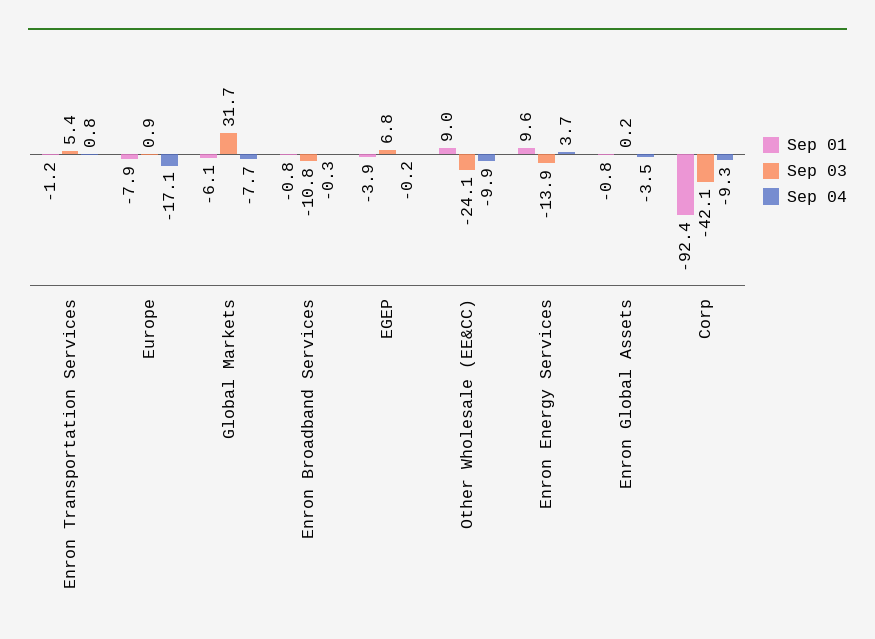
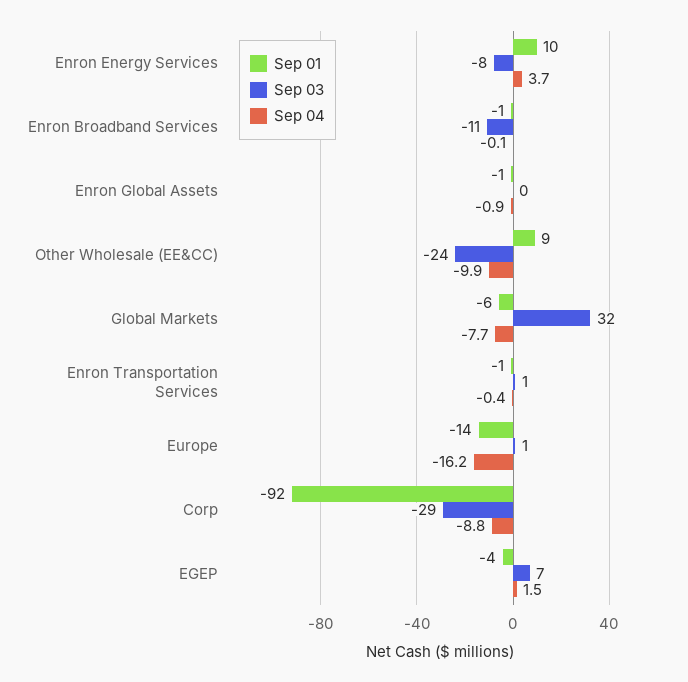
  {
    "Sep 01": {
      "Enron Transportation Services": -1.2,
-     "Europe": -7.9,
+     "Europe": -14,
      "Global Markets": -6.1,
      "Enron Broadband Services": -0.8,
      "EGEP": -3.9,
      "Other Wholesale (EE&CC)": 9,
      "Enron Energy Services": 9.6,
      "Enron Global Assets": -0.8,
      "Corp": -92.4
    },
    "Sep 03": {
-     "Enron Transportation Services": 5.4,
+     "Enron Transportation Services": 1,
      "Europe": 0.9,
      "Global Markets": 31.7,
      "Enron Broadband Services": -10.8,
      "EGEP": 6.8,
      "Other Wholesale (EE&CC)": -24.1,
-     "Enron Energy Services": -13.9,
+     "Enron Energy Services": -8,
      "Enron Global Assets": 0.2,
-     "Corp": -42.1
+     "Corp": -29
    },
    "Sep 04": {
-     "Enron Transportation Services": 0.8,
+     "Enron Transportation Services": -0.4,
-     "Europe": -17.1,
+     "Europe": -16.2,
      "Global Markets": -7.7,
-     "Enron Broadband Services": -0.3,
+     "Enron Broadband Services": -0.1,
-     "EGEP": -0.2,
+     "EGEP": 1.5,
      "Other Wholesale (EE&CC)": -9.9,
      "Enron Energy Services": 3.7,
-     "Enron Global Assets": -3.5,
+     "Enron Global Assets": -0.9,
-     "Corp": -9.3
+     "Corp": -8.8
    }
  }

